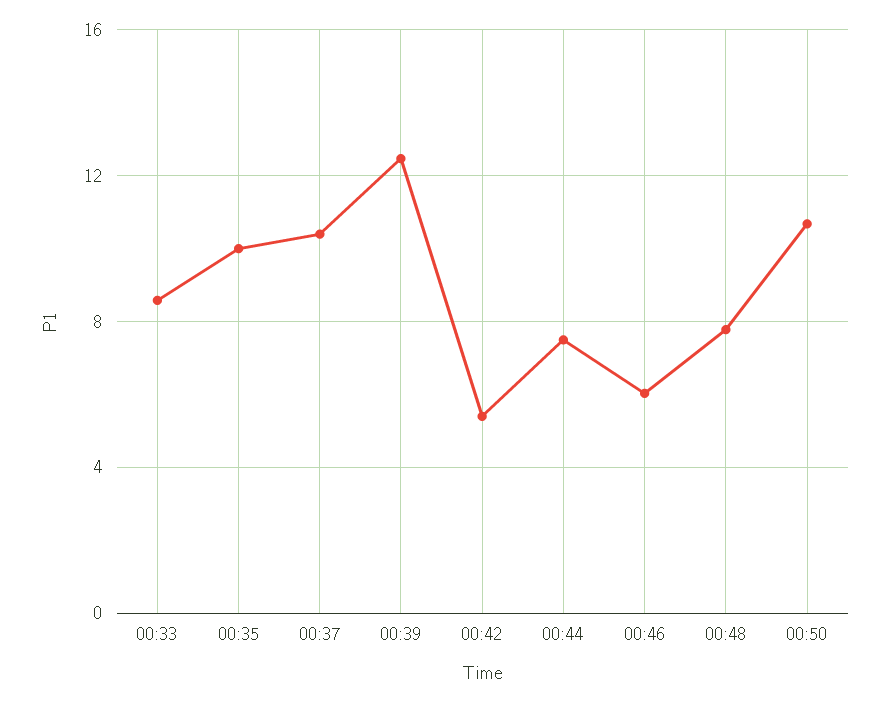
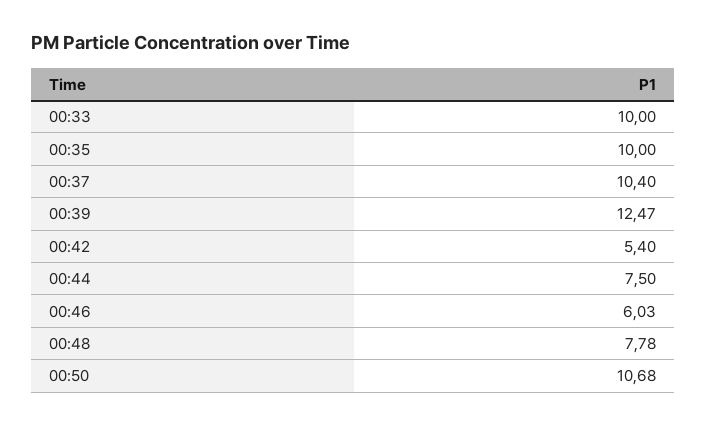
  {
-   "00:33": 8.5,
+   "00:33": 10,
    "00:35": 10,
    "00:37": 10.4,
    "00:39": 12.47,
    "00:42": 5.4,
    "00:44": 7.5,
    "00:46": 6.03,
    "00:48": 7.78,
    "00:50": 10.68
  }

